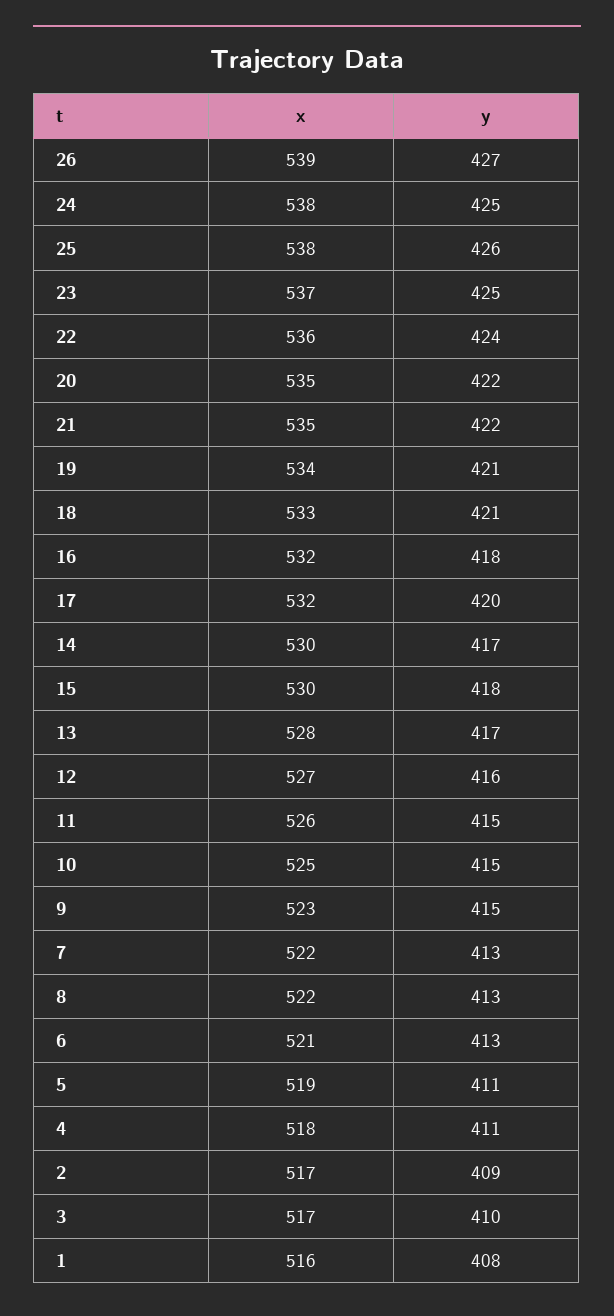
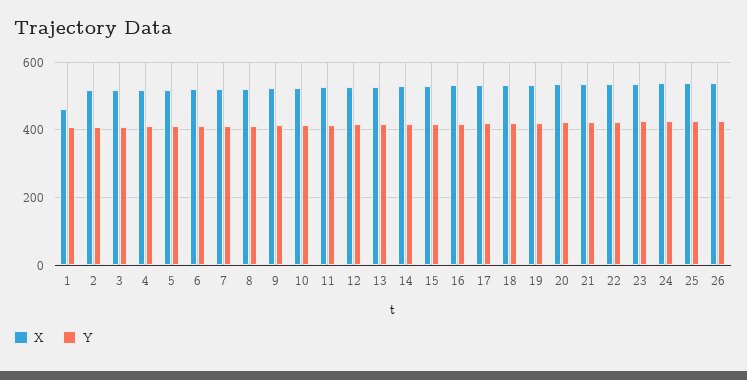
  {
    "x": {
      "26": 539,
      "24": 538,
      "25": 538,
      "23": 537,
      "22": 536,
      "20": 535,
      "21": 535,
      "19": 534,
      "18": 533,
      "16": 532,
      "17": 532,
      "14": 530,
      "15": 530,
      "13": 528,
      "12": 527,
      "11": 526,
      "10": 525,
      "9": 523,
      "7": 522,
      "8": 522,
      "6": 521,
      "5": 519,
      "4": 518,
      "2": 517,
      "3": 517,
-     "1": 516
+     "1": 460
    },
    "y": {
      "26": 427,
      "24": 425,
      "25": 426,
      "23": 425,
      "22": 424,
      "20": 422,
      "21": 422,
      "19": 421,
      "18": 421,
      "16": 418,
      "17": 420,
      "14": 417,
      "15": 418,
      "13": 417,
      "12": 416,
      "11": 415,
      "10": 415,
      "9": 415,
      "7": 413,
      "8": 413,
      "6": 413,
      "5": 411,
      "4": 411,
      "2": 409,
      "3": 410,
      "1": 408
    }
  }

